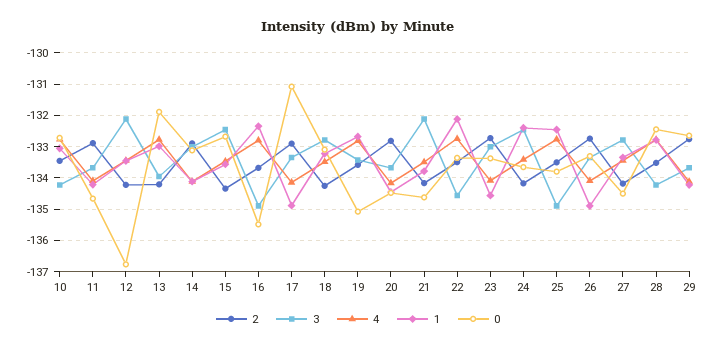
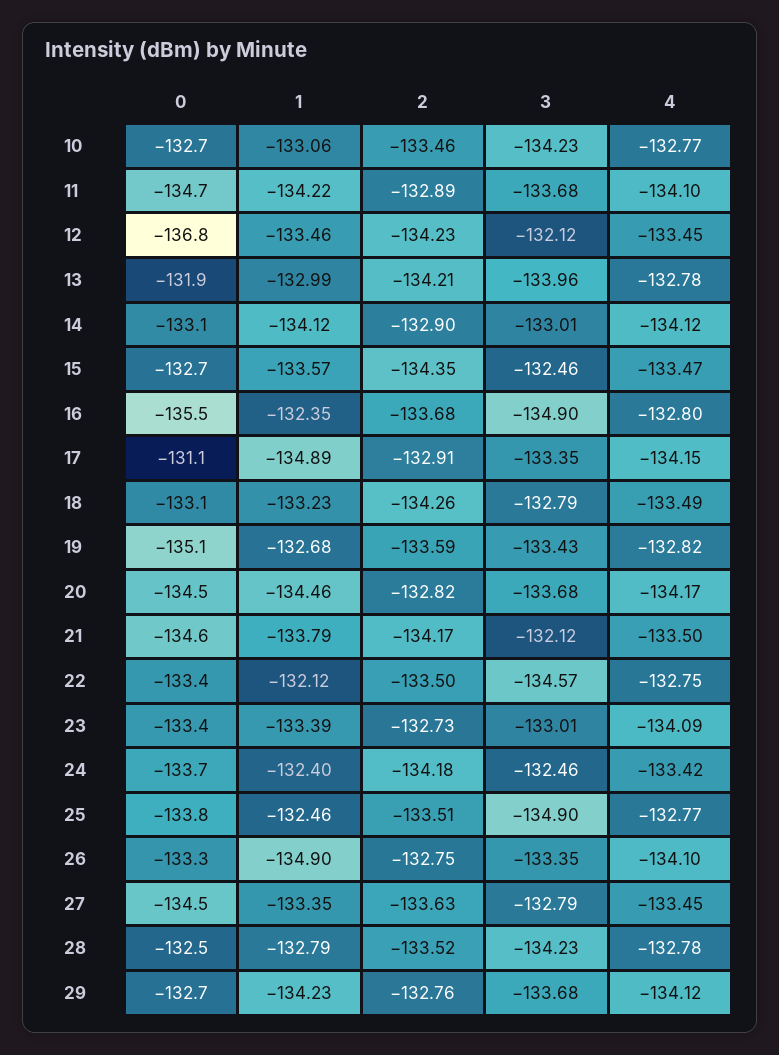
  {
    "2": {
      "10": -133.46,
      "11": -132.89,
      "12": -134.23,
      "13": -134.21,
      "14": -132.9,
      "15": -134.35,
      "16": -133.68,
      "17": -132.91,
      "18": -134.26,
      "19": -133.59,
      "20": -132.82,
      "21": -134.17,
      "22": -133.5,
      "23": -132.73,
      "24": -134.18,
      "25": -133.51,
      "26": -132.75,
-     "27": -134.2,
+     "27": -133.63,
      "28": -133.52,
      "29": -132.76
    },
    "3": {
      "10": -134.23,
      "11": -133.68,
      "12": -132.12,
      "13": -133.96,
      "14": -133.01,
      "15": -132.46,
      "16": -134.9,
      "17": -133.35,
      "18": -132.79,
      "19": -133.43,
      "20": -133.68,
      "21": -132.12,
      "22": -134.57,
      "23": -133.01,
      "24": -132.46,
      "25": -134.9,
      "26": -133.35,
      "27": -132.79,
      "28": -134.23,
      "29": -133.68
    },
    "4": {
      "10": -132.77,
      "11": -134.1,
      "12": -133.45,
      "13": -132.78,
      "14": -134.12,
      "15": -133.47,
      "16": -132.8,
      "17": -134.15,
      "18": -133.49,
      "19": -132.82,
      "20": -134.17,
      "21": -133.5,
      "22": -132.75,
      "23": -134.09,
      "24": -133.42,
      "25": -132.77,
      "26": -134.1,
      "27": -133.45,
      "28": -132.78,
      "29": -134.12
    },
    "1": {
      "10": -133.06,
      "11": -134.22,
      "12": -133.46,
      "13": -132.99,
      "14": -134.12,
      "15": -133.57,
      "16": -132.35,
      "17": -134.89,
      "18": -133.23,
      "19": -132.68,
      "20": -134.46,
      "21": -133.79,
      "22": -132.12,
-     "23": -134.6,
+     "23": -133.39,
      "24": -132.4,
      "25": -132.46,
      "26": -134.9,
      "27": -133.35,
      "28": -132.79,
      "29": -134.23
    },
    "0": {
      "10": -132.7,
      "11": -134.7,
      "12": -136.8,
      "13": -131.9,
      "14": -133.1,
      "15": -132.7,
      "16": -135.5,
      "17": -131.1,
      "18": -133.1,
      "19": -135.1,
      "20": -134.5,
      "21": -134.6,
      "22": -133.4,
      "23": -133.4,
      "24": -133.7,
      "25": -133.8,
      "26": -133.3,
      "27": -134.5,
      "28": -132.5,
      "29": -132.7
    }
  }

